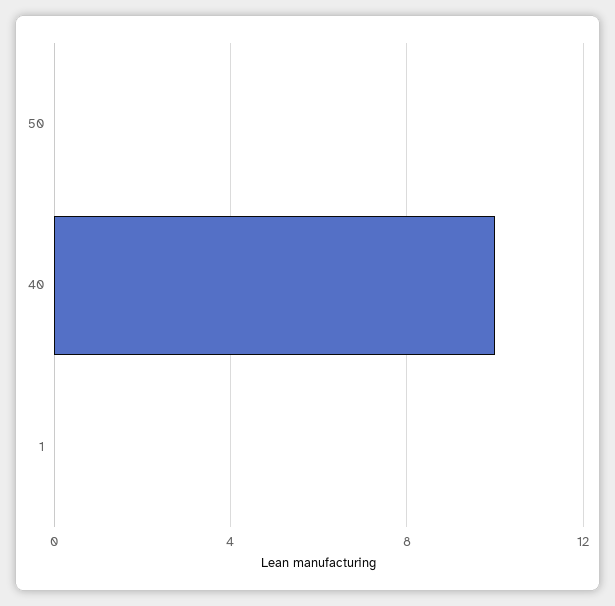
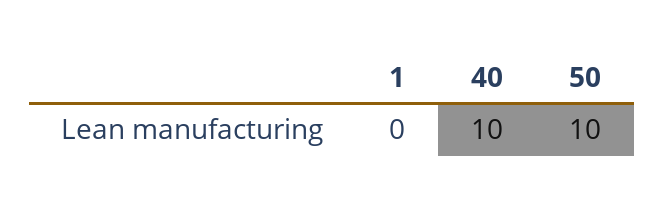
  {
-   "50": 0,
+   "50": 10,
    "40": 10,
    "1": 0
  }

